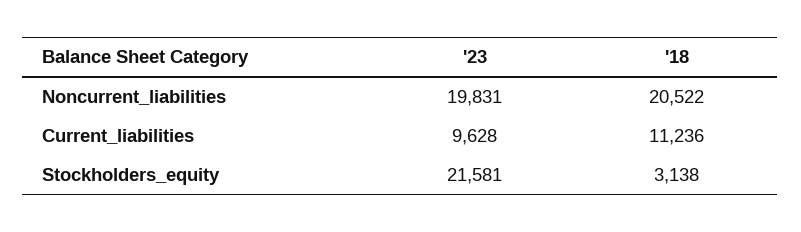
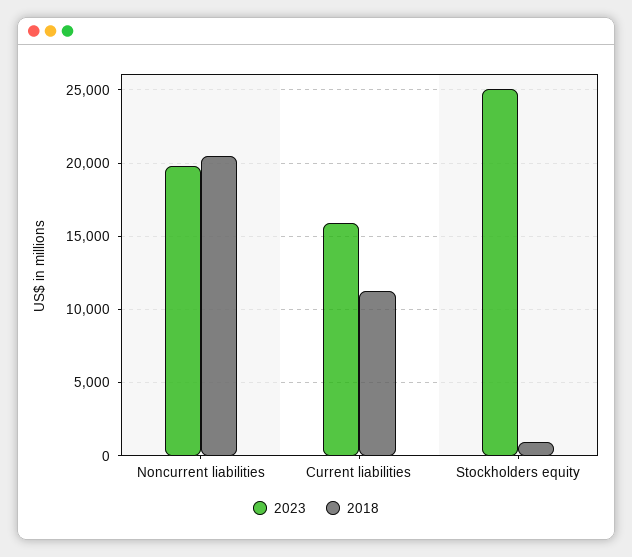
  {
    "'23": {
      "Noncurrent_liabilities": 19831,
-     "Current_liabilities": 9628,
+     "Current_liabilities": 16000,
-     "Stockholders_equity": 21581
+     "Stockholders_equity": 25000
    },
    "'18": {
      "Noncurrent_liabilities": 20522,
      "Current_liabilities": 11236,
-     "Stockholders_equity": 3138
+     "Stockholders_equity": 1000
    }
  }

